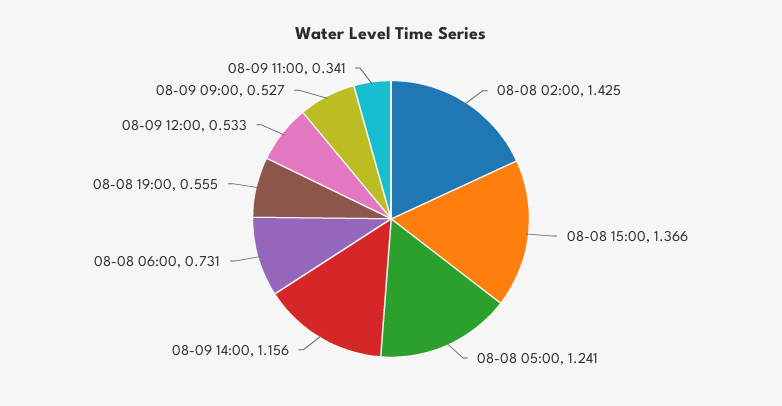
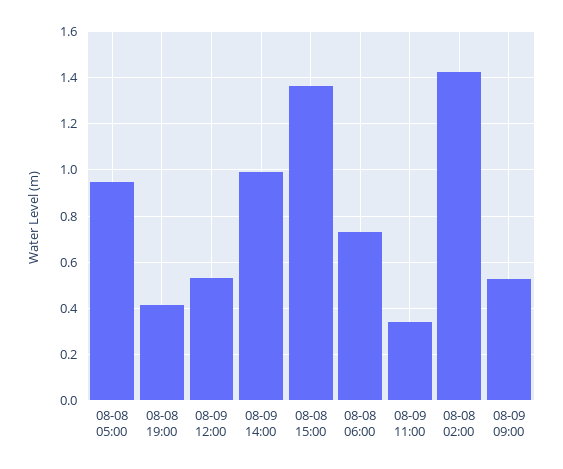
  {
    "08-08 02:00": 1.425,
    "08-08 15:00": 1.366,
-   "08-08 05:00": 1.241,
+   "08-08 05:00": 0.95,
-   "08-09 14:00": 1.156,
+   "08-09 14:00": 1,
    "08-08 06:00": 0.731,
-   "08-08 19:00": 0.555,
+   "08-08 19:00": 0.4,
    "08-09 12:00": 0.533,
    "08-09 09:00": 0.527,
    "08-09 11:00": 0.341
  }

